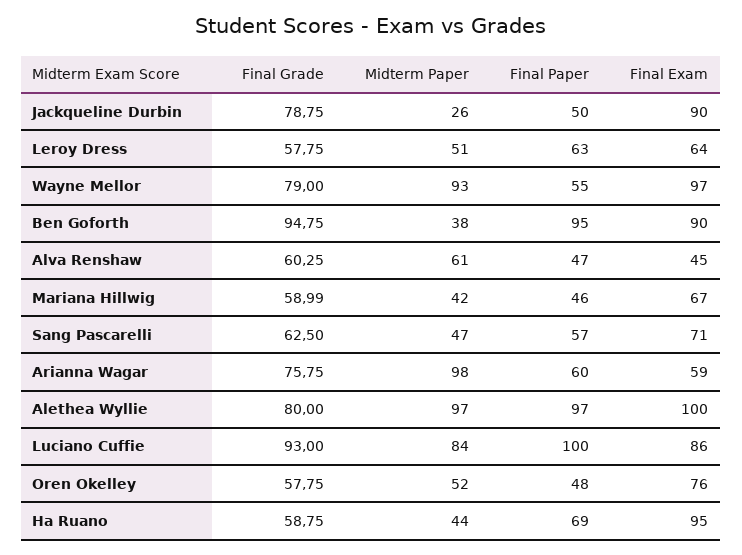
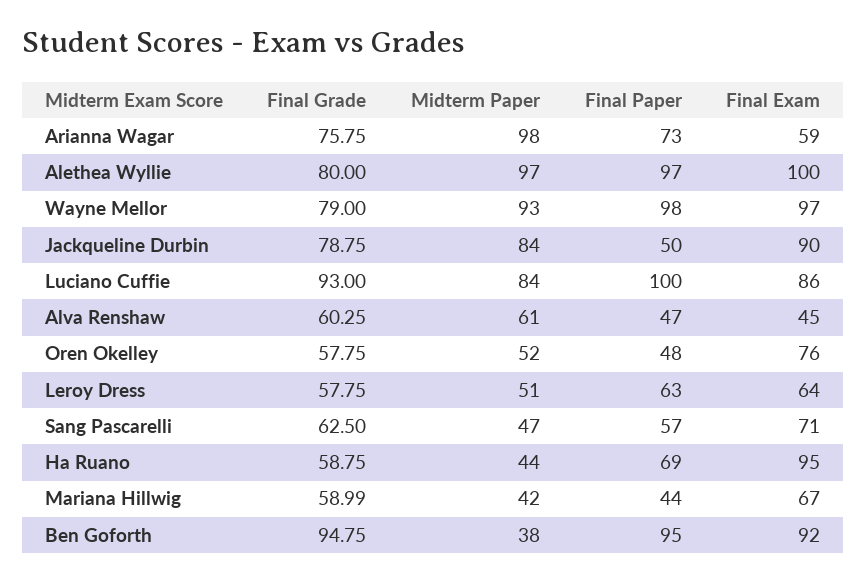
  {
    "Final Grade": {
      "Jackqueline Durbin": 78.75,
      "Leroy Dress": 57.75,
      "Wayne Mellor": 79,
      "Ben Goforth": 94.75,
      "Alva Renshaw": 60.25,
      "Mariana Hillwig": 58.99,
      "Sang Pascarelli": 62.5,
      "Arianna Wagar": 75.75,
      "Alethea Wyllie": 80,
      "Luciano Cuffie": 93,
      "Oren Okelley": 57.75,
      "Ha Ruano": 58.75
    },
    "Midterm Paper": {
-     "Jackqueline Durbin": 26,
+     "Jackqueline Durbin": 84,
      "Leroy Dress": 51,
      "Wayne Mellor": 93,
      "Ben Goforth": 38,
      "Alva Renshaw": 61,
      "Mariana Hillwig": 42,
      "Sang Pascarelli": 47,
      "Arianna Wagar": 98,
      "Alethea Wyllie": 97,
      "Luciano Cuffie": 84,
      "Oren Okelley": 52,
      "Ha Ruano": 44
    },
    "Final Paper": {
      "Jackqueline Durbin": 50,
      "Leroy Dress": 63,
-     "Wayne Mellor": 55,
+     "Wayne Mellor": 98,
      "Ben Goforth": 95,
      "Alva Renshaw": 47,
-     "Mariana Hillwig": 46,
+     "Mariana Hillwig": 44,
      "Sang Pascarelli": 57,
-     "Arianna Wagar": 60,
+     "Arianna Wagar": 73,
      "Alethea Wyllie": 97,
      "Luciano Cuffie": 100,
      "Oren Okelley": 48,
      "Ha Ruano": 69
    },
    "Final Exam": {
      "Jackqueline Durbin": 90,
      "Leroy Dress": 64,
      "Wayne Mellor": 97,
-     "Ben Goforth": 90,
+     "Ben Goforth": 92,
      "Alva Renshaw": 45,
      "Mariana Hillwig": 67,
      "Sang Pascarelli": 71,
      "Arianna Wagar": 59,
      "Alethea Wyllie": 100,
      "Luciano Cuffie": 86,
      "Oren Okelley": 76,
      "Ha Ruano": 95
    }
  }

